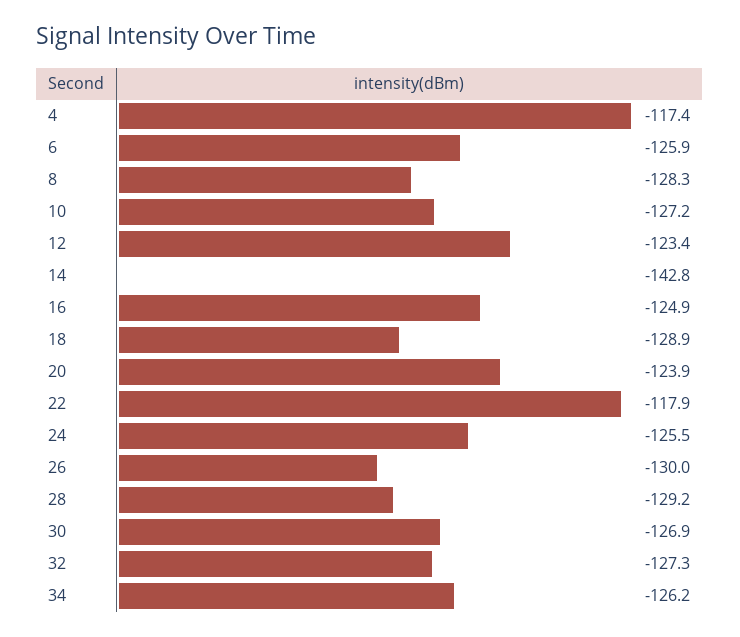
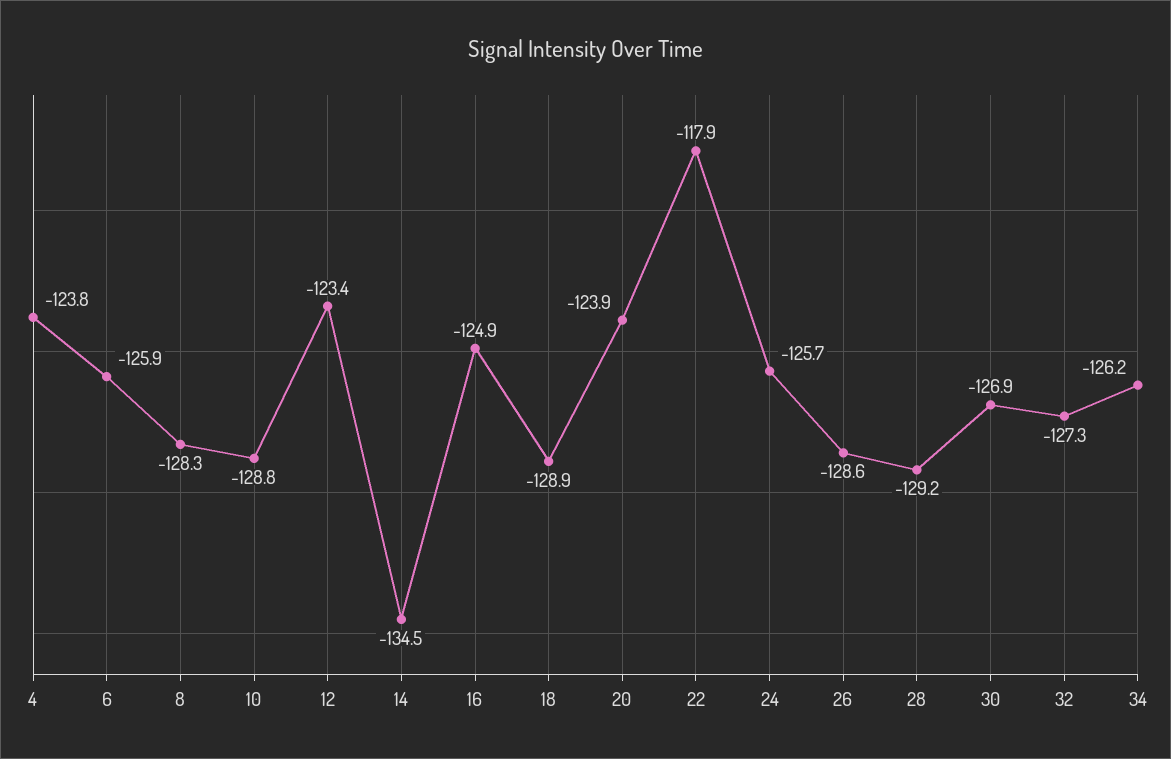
  {
-   "4": -117.4,
+   "4": -123.8,
    "6": -125.9,
    "8": -128.3,
-   "10": -127.2,
+   "10": -128.8,
    "12": -123.4,
-   "14": -142.8,
+   "14": -134.5,
    "16": -124.9,
    "18": -128.9,
    "20": -123.9,
    "22": -117.9,
-   "24": -125.5,
+   "24": -125.7,
-   "26": -130,
+   "26": -128.6,
    "28": -129.2,
    "30": -126.9,
    "32": -127.3,
    "34": -126.2
  }

